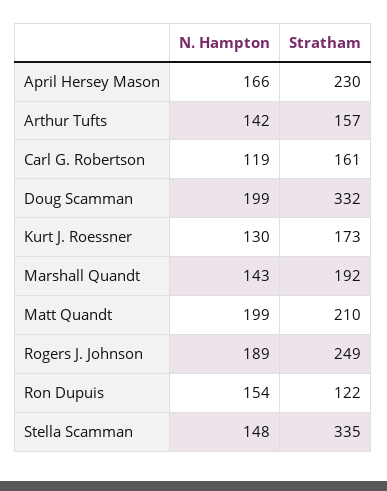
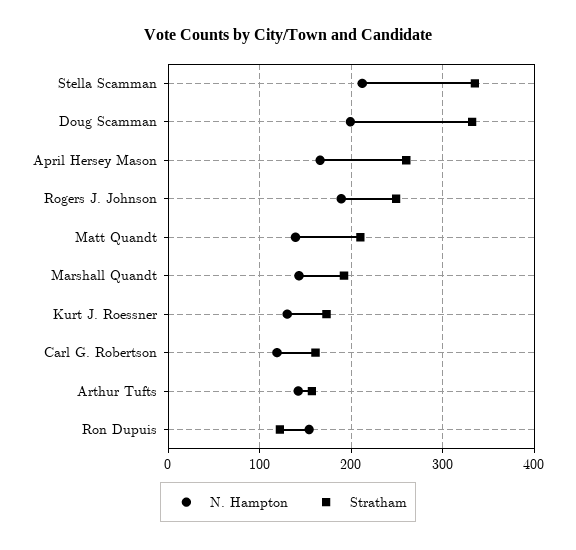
  {
    "N. Hampton": {
      "April Hersey Mason": 166,
      "Arthur Tufts": 142,
      "Carl G. Robertson": 119,
      "Doug Scamman": 199,
      "Kurt J. Roessner": 130,
      "Marshall Quandt": 143,
-     "Matt Quandt": 199,
+     "Matt Quandt": 140,
      "Rogers J. Johnson": 189,
      "Ron Dupuis": 154,
-     "Stella Scamman": 148
+     "Stella Scamman": 210
    },
    "Stratham": {
-     "April Hersey Mason": 230,
+     "April Hersey Mason": 260,
      "Arthur Tufts": 157,
      "Carl G. Robertson": 161,
      "Doug Scamman": 332,
      "Kurt J. Roessner": 173,
      "Marshall Quandt": 192,
      "Matt Quandt": 210,
      "Rogers J. Johnson": 249,
      "Ron Dupuis": 122,
      "Stella Scamman": 335
    }
  }

